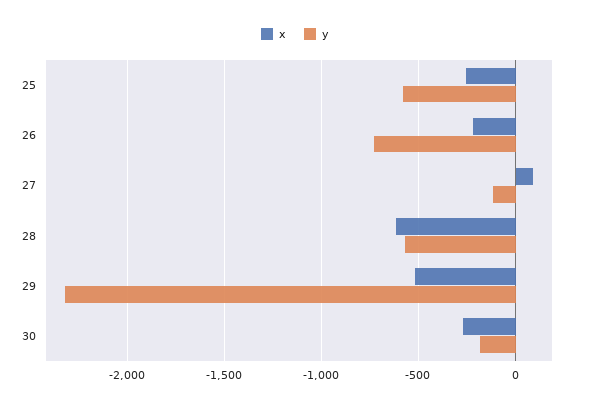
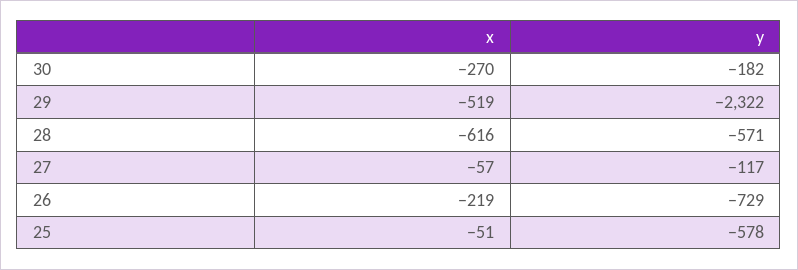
  {
    "x": {
-     "25": -250,
+     "25": -51,
      "26": -219,
-     "27": 100,
+     "27": -57,
      "28": -616,
      "29": -519,
      "30": -270
    },
    "y": {
      "25": -578,
      "26": -729,
      "27": -117,
      "28": -571,
      "29": -2322,
      "30": -182
    }
  }

